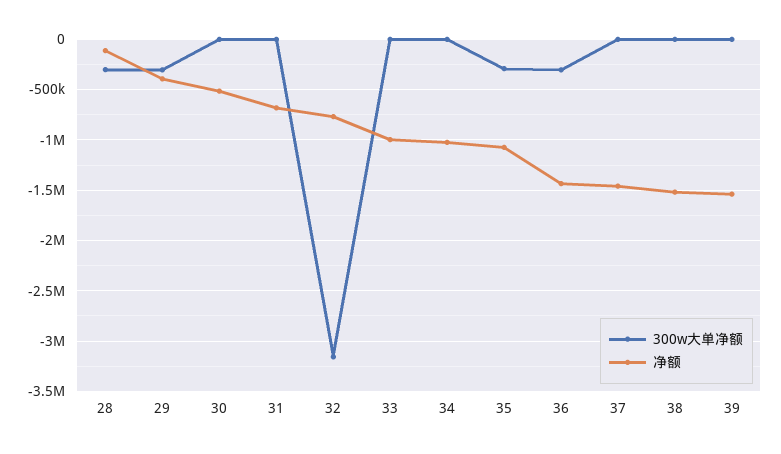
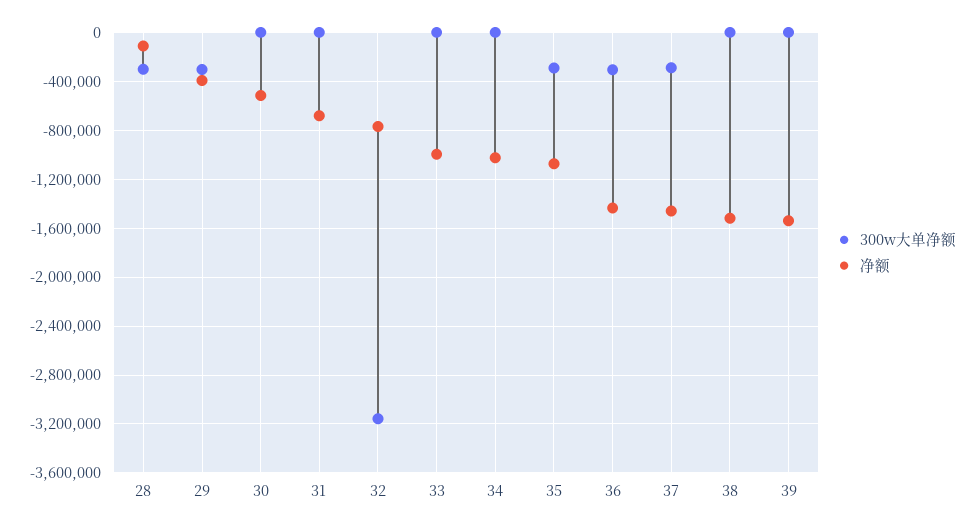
  {
    "300w大单净额": {
      "28": -300000,
      "29": -300000,
      "30": 0,
      "31": 0,
      "32": -3150000,
      "33": 0,
      "34": 0,
      "35": -300000,
      "36": -300000,
-     "37": 0,
+     "37": -300000,
      "38": 0,
      "39": 0
    },
    "净额": {
      "28": -100000,
      "29": -400000,
      "30": -500000,
      "31": -700000,
      "32": -750000,
      "33": -1000000,
      "34": -1050000,
      "35": -1050000,
      "36": -1450000,
      "37": -1450000,
      "38": -1500000,
      "39": -1550000
    }
  }

